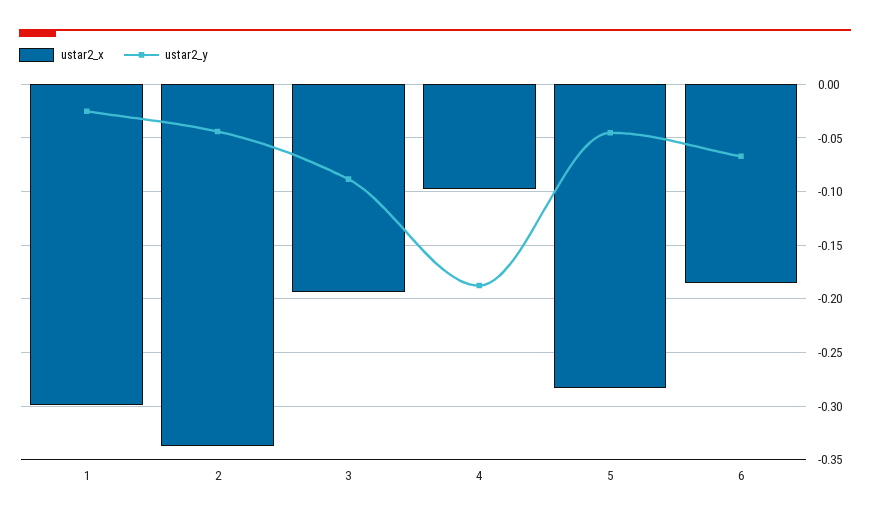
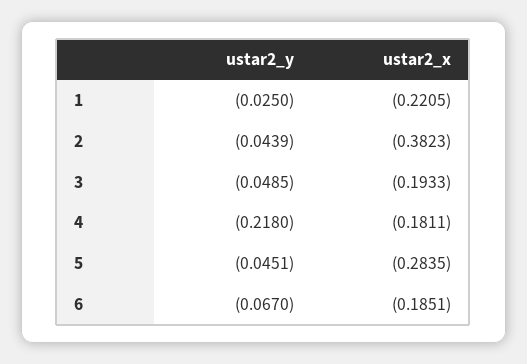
  {
    "ustar2_x": {
-     "1": -0.3,
+     "1": -0.2205,
-     "2": -0.34,
+     "2": -0.3823,
      "3": -0.1933,
-     "4": -0.1,
+     "4": -0.1811,
      "5": -0.2835,
      "6": -0.1851
    },
    "ustar2_y": {
      "1": -0.025,
      "2": -0.0439,
-     "3": -0.09,
+     "3": -0.0485,
-     "4": -0.19,
+     "4": -0.218,
      "5": -0.0451,
      "6": -0.067
    }
  }

